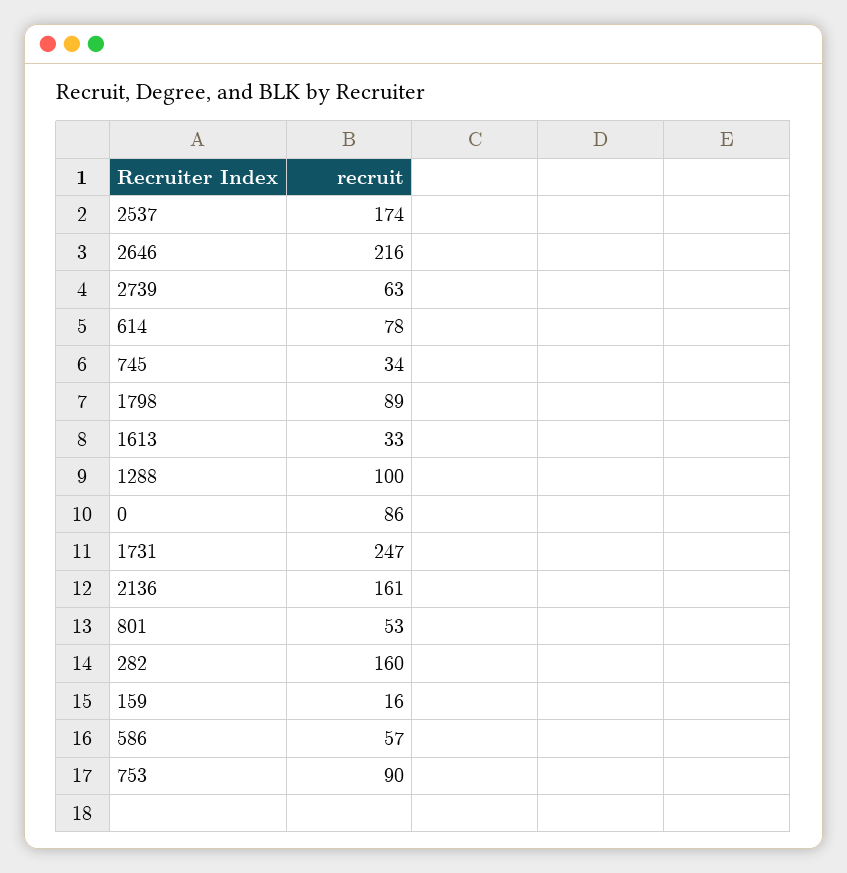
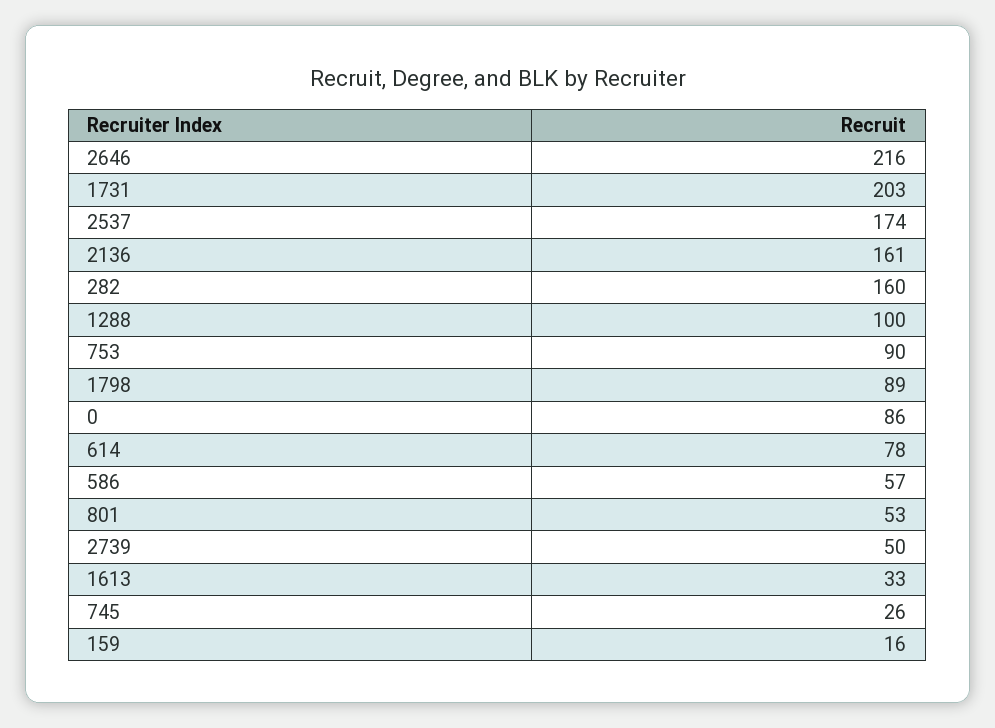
  {
    "2537": 174,
    "2646": 216,
-   "2739": 63,
+   "2739": 50,
    "614": 78,
-   "745": 34,
+   "745": 26,
    "1798": 89,
    "1613": 33,
    "1288": 100,
    "0": 86,
-   "1731": 247,
+   "1731": 203,
    "2136": 161,
    "801": 53,
    "282": 160,
    "159": 16,
    "586": 57,
    "753": 90
  }

